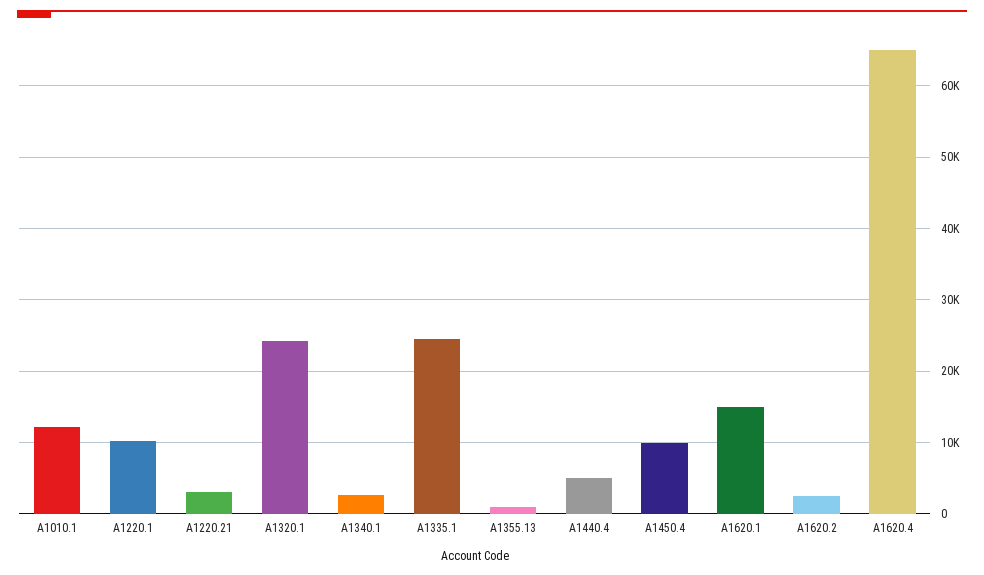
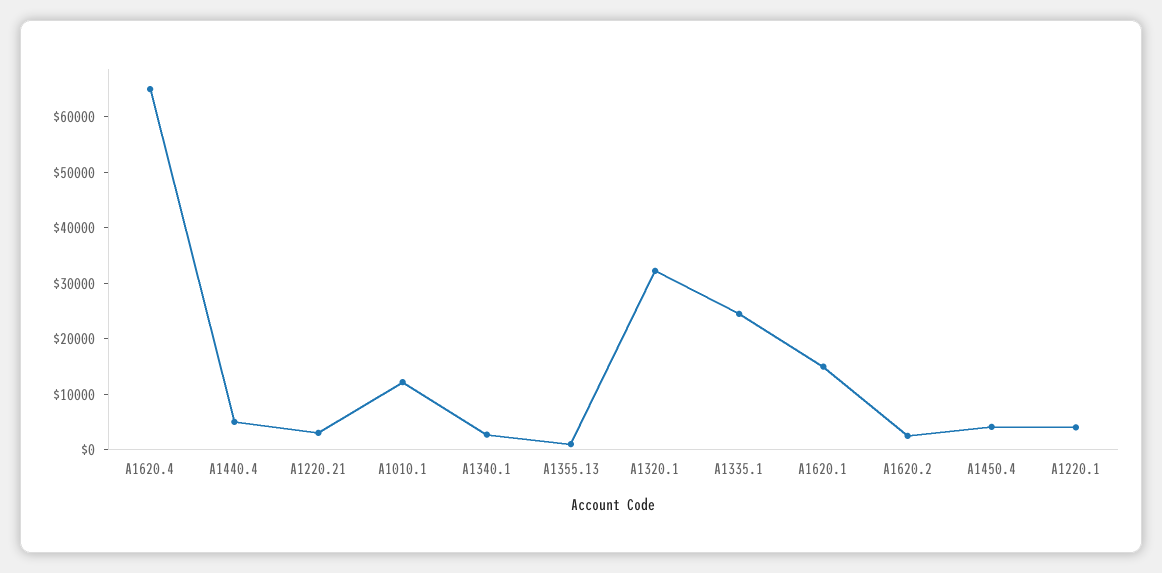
  {
    "A1010.1": 12000,
-   "A1220.1": 10000,
+   "A1220.1": 4000,
    "A1220.21": 3000,
-   "A1320.1": 24000,
+   "A1320.1": 32000,
    "A1340.1": 3000,
    "A1335.1": 25000,
    "A1355.13": 1000,
    "A1440.4": 5000,
-   "A1450.4": 10000,
+   "A1450.4": 4000,
    "A1620.1": 15000,
    "A1620.2": 3000,
    "A1620.4": 65000
  }

